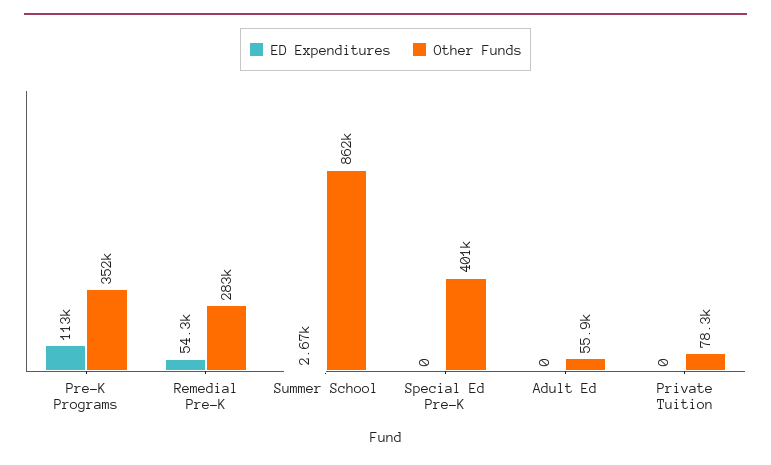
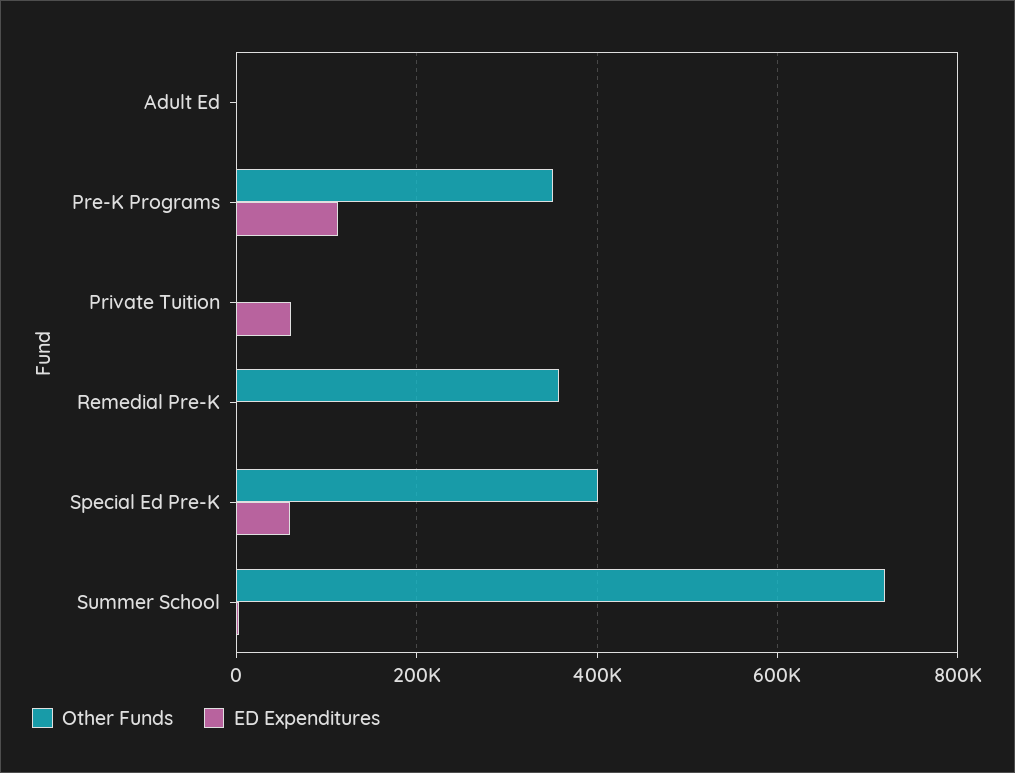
  {
    "ED Expenditures": {
      "Pre-K Programs": 113000,
-     "Remedial Pre-K": 54300,
+     "Remedial Pre-K": 0,
      "Summer School": 2670,
-     "Special Ed Pre-K": 0,
+     "Special Ed Pre-K": 60000,
      "Adult Ed": 0,
-     "Private Tuition": 0
+     "Private Tuition": 60000
    },
    "Other Funds": {
      "Pre-K Programs": 352000,
-     "Remedial Pre-K": 283000,
+     "Remedial Pre-K": 360000,
-     "Summer School": 862000,
+     "Summer School": 720000,
      "Special Ed Pre-K": 401000,
-     "Adult Ed": 55900,
+     "Adult Ed": 0,
-     "Private Tuition": 78300
+     "Private Tuition": 0
    }
  }

